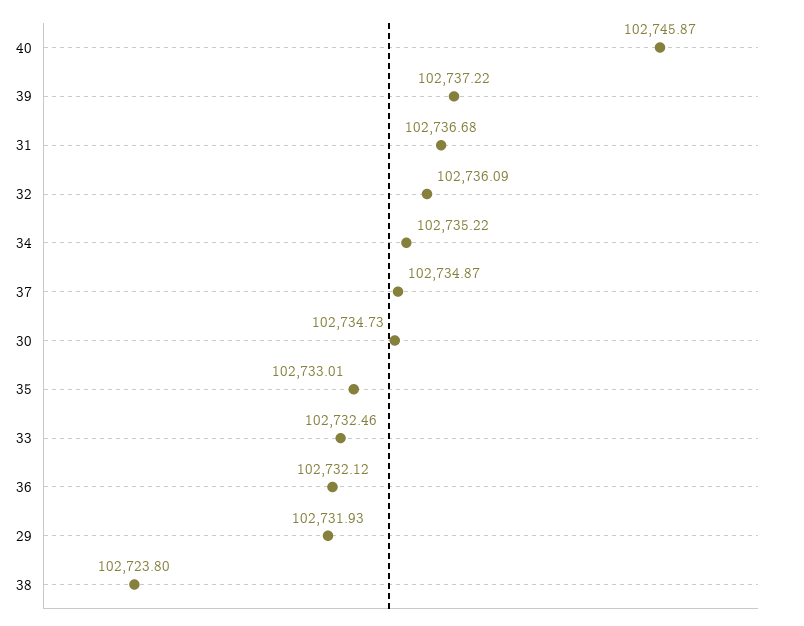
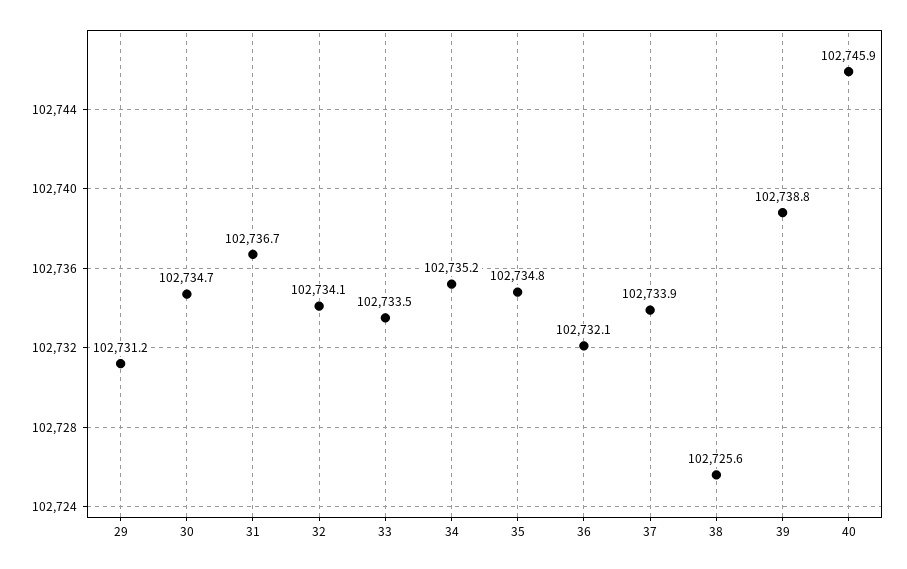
  {
    "40": 102745.87,
-   "39": 102737.22,
+   "39": 102738.8,
    "31": 102736.68,
-   "32": 102736.09,
+   "32": 102734.1,
    "34": 102735.22,
-   "37": 102734.87,
+   "37": 102733.9,
    "30": 102734.73,
-   "35": 102733.01,
+   "35": 102734.8,
-   "33": 102732.46,
+   "33": 102733.5,
    "36": 102732.12,
-   "29": 102731.93,
+   "29": 102731.2,
-   "38": 102723.8
+   "38": 102725.6
  }

